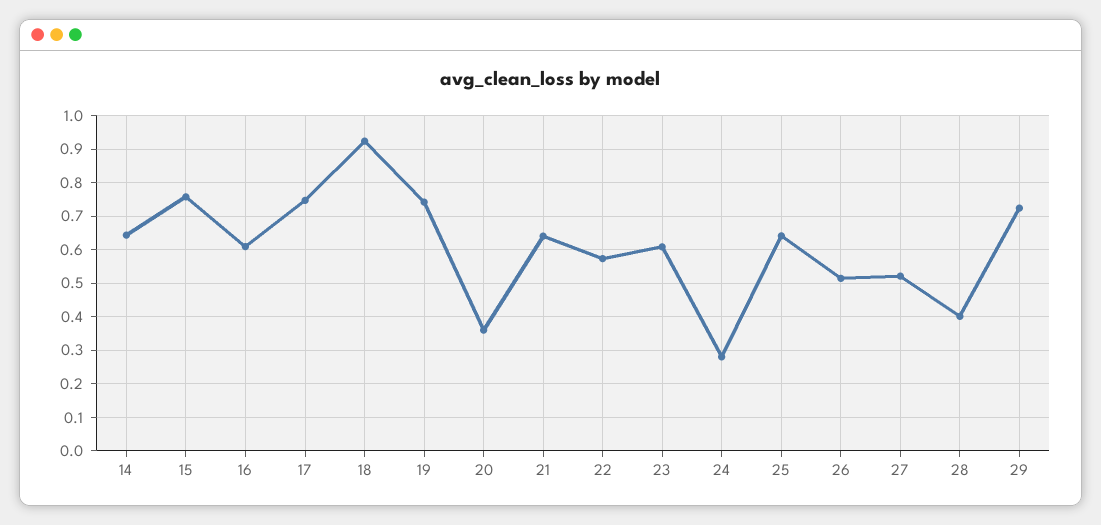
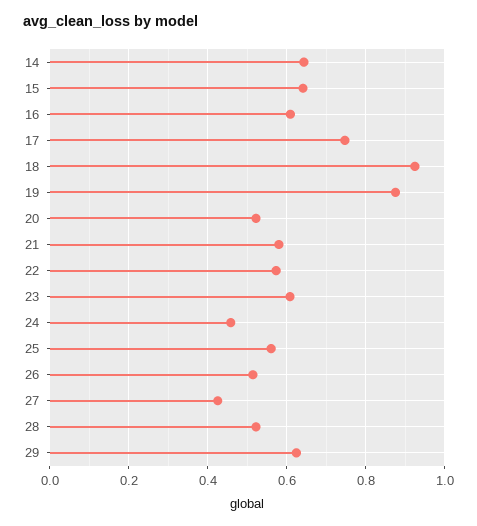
  {
    "14": 0.64,
-   "15": 0.76,
+   "15": 0.64,
    "16": 0.6,
    "17": 0.74,
    "18": 0.92,
-   "19": 0.74,
+   "19": 0.88,
-   "20": 0.36,
+   "20": 0.52,
-   "21": 0.64,
+   "21": 0.58,
    "22": 0.58,
    "23": 0.6,
-   "24": 0.28,
+   "24": 0.46,
-   "25": 0.64,
+   "25": 0.56,
    "26": 0.52,
-   "27": 0.52,
+   "27": 0.42,
-   "28": 0.4,
+   "28": 0.52,
-   "29": 0.72
+   "29": 0.62
  }

